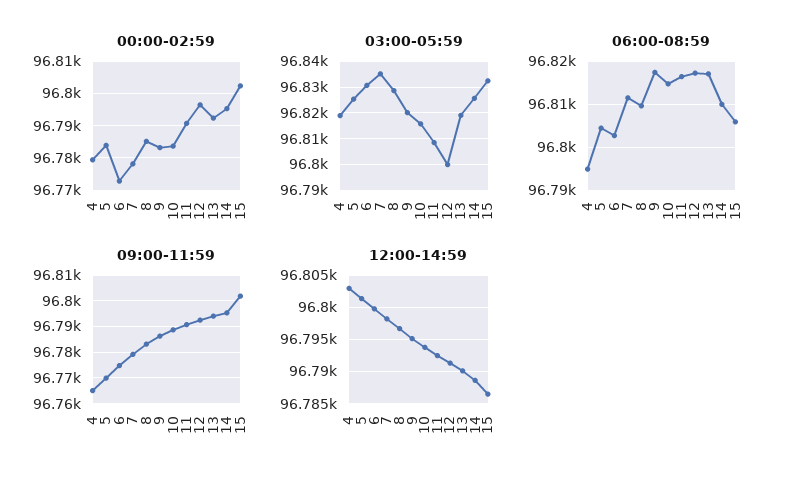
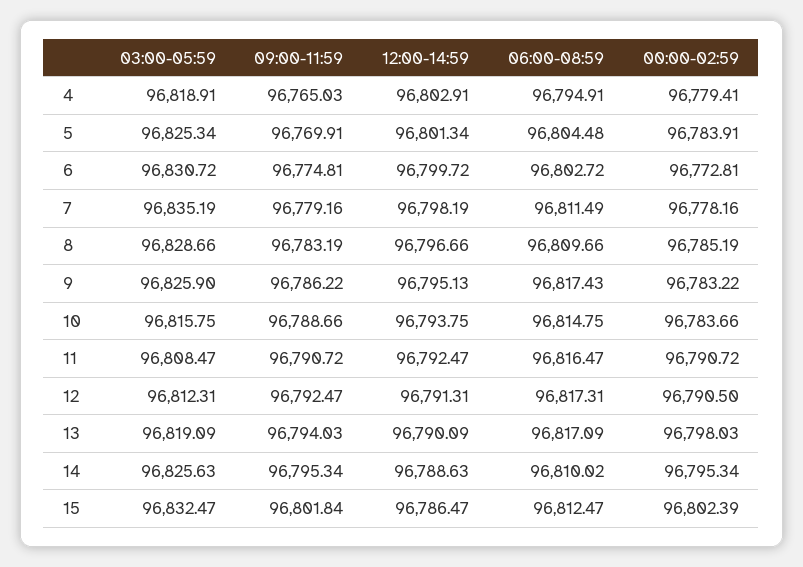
  {
    "00:00-02:59": {
      "4": 96779.41,
      "5": 96783.91,
      "6": 96772.81,
      "7": 96778.16,
      "8": 96785.19,
      "9": 96783.22,
      "10": 96783.66,
      "11": 96790.72,
-     "12": 96796,
+     "12": 96790.5,
-     "13": 96792,
+     "13": 96798.03,
      "14": 96795.34,
      "15": 96802.39
    },
    "03:00-05:59": {
      "4": 96818.91,
      "5": 96825.34,
      "6": 96830.72,
      "7": 96835.19,
      "8": 96828.66,
-     "9": 96820,
+     "9": 96825.9,
      "10": 96815.75,
      "11": 96808.47,
-     "12": 96800,
+     "12": 96812.31,
      "13": 96819.09,
      "14": 96825.63,
      "15": 96832.47
    },
    "06:00-08:59": {
      "4": 96794.91,
      "5": 96804.48,
      "6": 96802.72,
      "7": 96811.49,
      "8": 96809.66,
      "9": 96817.43,
      "10": 96814.75,
      "11": 96816.47,
      "12": 96817.31,
      "13": 96817.09,
      "14": 96810.02,
-     "15": 96806
+     "15": 96812.47
    },
    "09:00-11:59": {
      "4": 96765.03,
      "5": 96769.91,
      "6": 96774.81,
      "7": 96779.16,
      "8": 96783.19,
      "9": 96786.22,
      "10": 96788.66,
      "11": 96790.72,
      "12": 96792.47,
      "13": 96794.03,
      "14": 96795.34,
      "15": 96801.84
    },
    "12:00-14:59": {
      "4": 96802.91,
      "5": 96801.34,
      "6": 96799.72,
      "7": 96798.19,
      "8": 96796.66,
      "9": 96795.13,
      "10": 96793.75,
      "11": 96792.47,
      "12": 96791.31,
      "13": 96790.09,
      "14": 96788.63,
      "15": 96786.47
    }
  }

